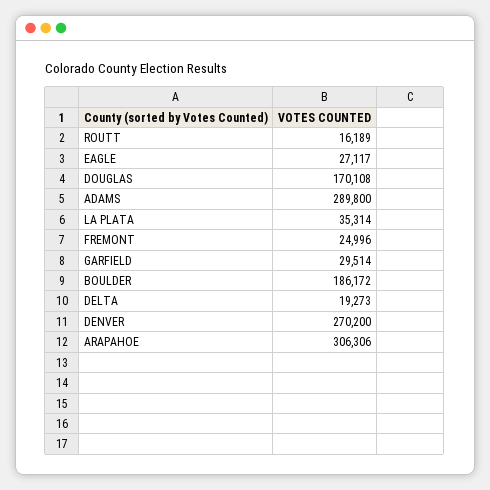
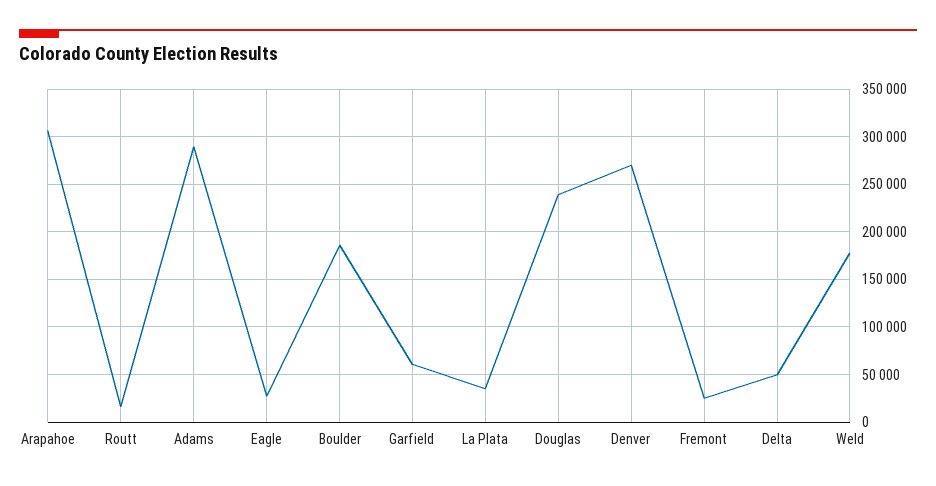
  {
    "ROUTT": 16189,
    "EAGLE": 27117,
-   "DOUGLAS": 170108,
+   "DOUGLAS": 240000,
    "ADAMS": 289800,
    "LA PLATA": 35314,
    "FREMONT": 24996,
-   "GARFIELD": 29514,
+   "GARFIELD": 60000,
    "BOULDER": 186172,
-   "DELTA": 19273,
+   "DELTA": 50000,
    "DENVER": 270200,
-   "ARAPAHOE": 306306
+   "ARAPAHOE": 306306,
+   "Weld": 180000
  }

